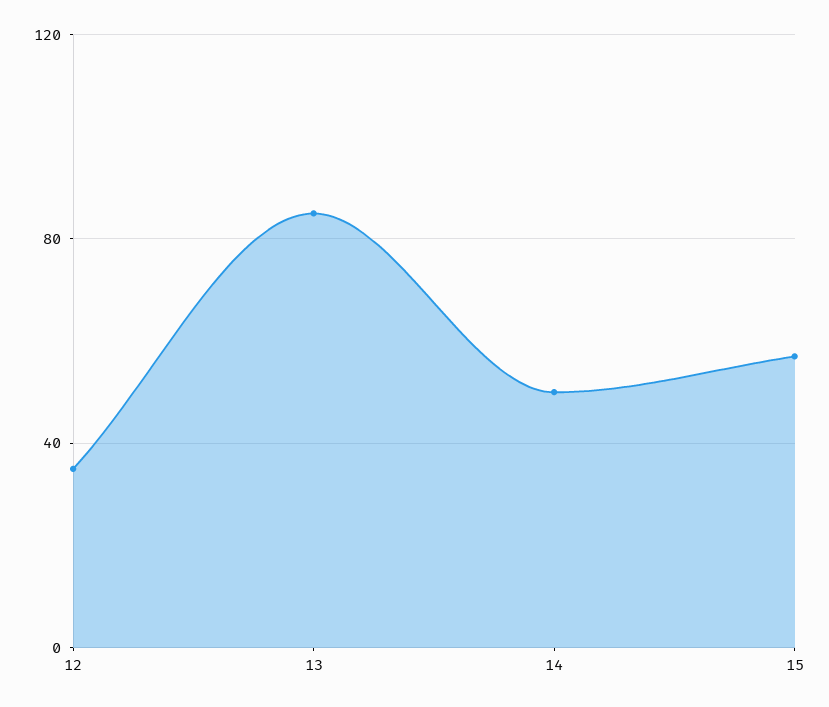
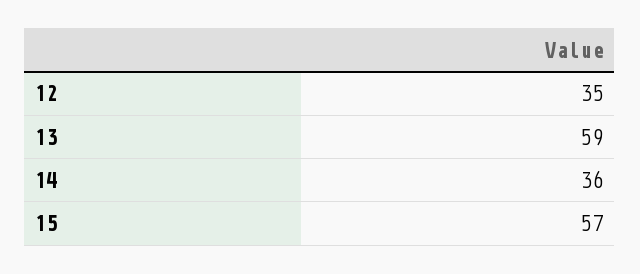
  {
    "12": 35,
-   "13": 85,
+   "13": 59,
-   "14": 50,
+   "14": 36,
    "15": 57
  }

